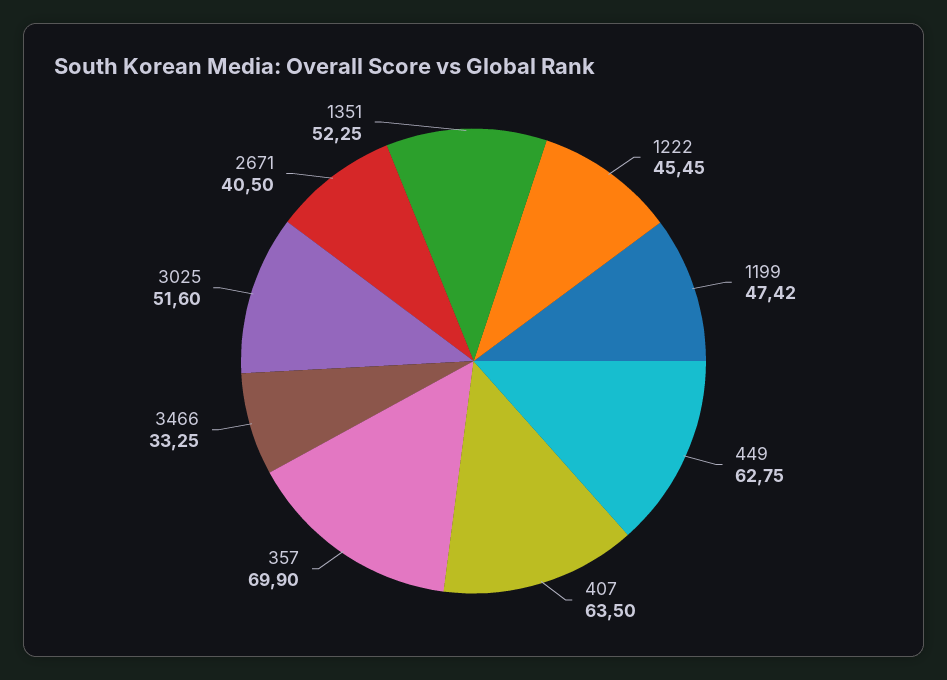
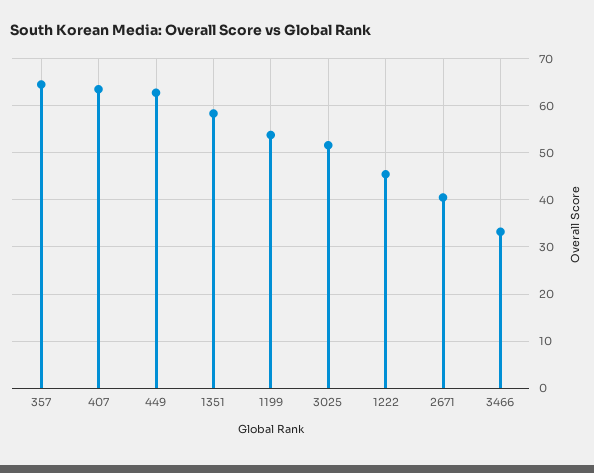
  {
    "1222": 45.45,
-   "1199": 47.42,
+   "1199": 54,
    "449": 62.75,
    "407": 63.5,
-   "357": 69.9,
+   "357": 64,
    "3466": 33.25,
    "3025": 51.6,
    "2671": 40.5,
-   "1351": 52.25
+   "1351": 58
  }

